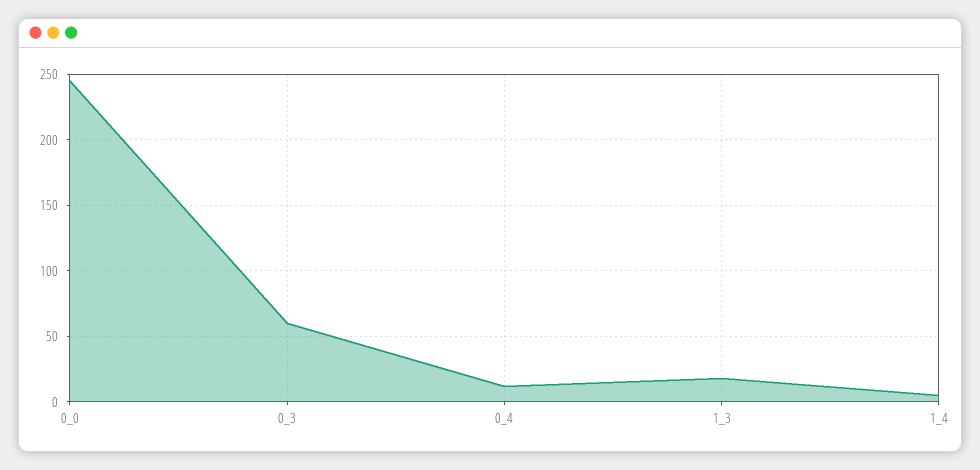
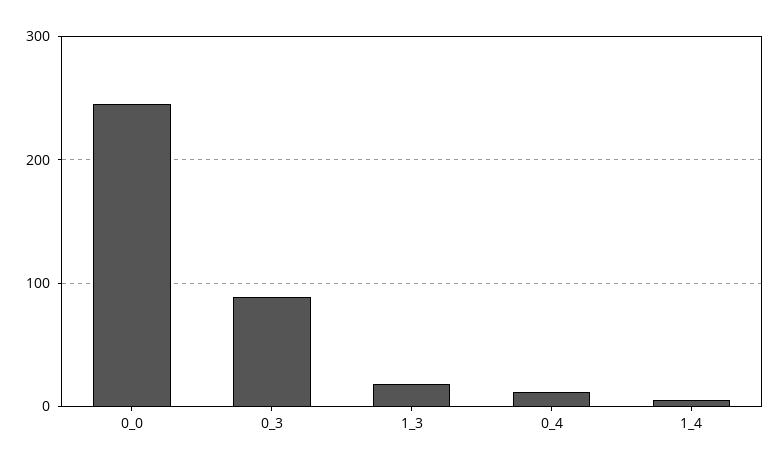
  {
    "0_0": 245,
-   "0_3": 60,
+   "0_3": 90,
    "0_4": 10,
    "1_3": 20,
    "1_4": 5
  }

